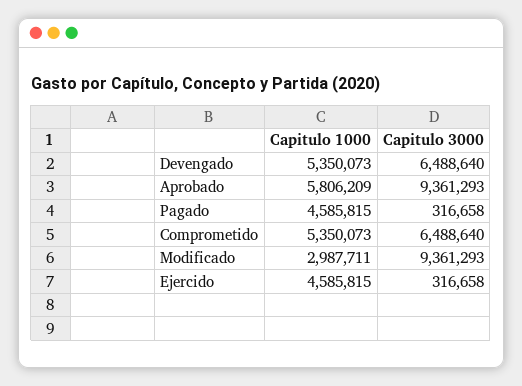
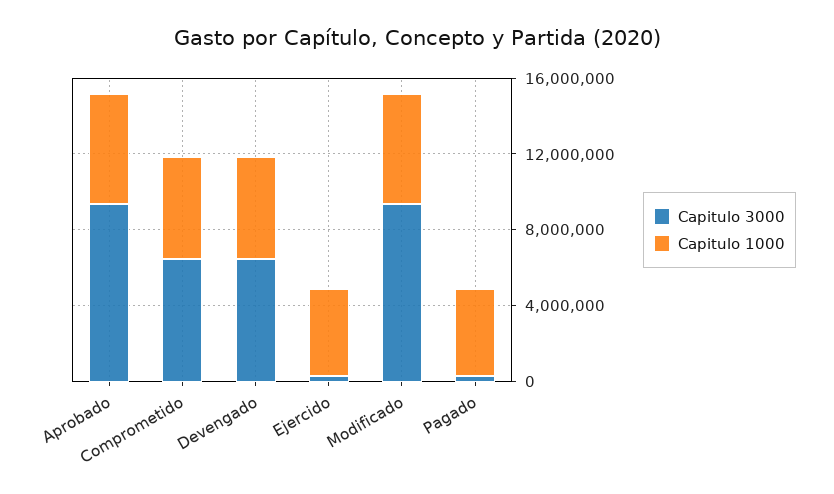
  {
    "Capitulo 1000": {
      "Devengado": 5350073,
      "Aprobado": 5806209,
      "Pagado": 4585815,
      "Comprometido": 5350073,
-     "Modificado": 2987711,
+     "Modificado": 6000000,
      "Ejercido": 4585815
    },
    "Capitulo 3000": {
      "Devengado": 6488640,
      "Aprobado": 9361293,
      "Pagado": 316658,
      "Comprometido": 6488640,
      "Modificado": 9361293,
      "Ejercido": 316658
    }
  }

